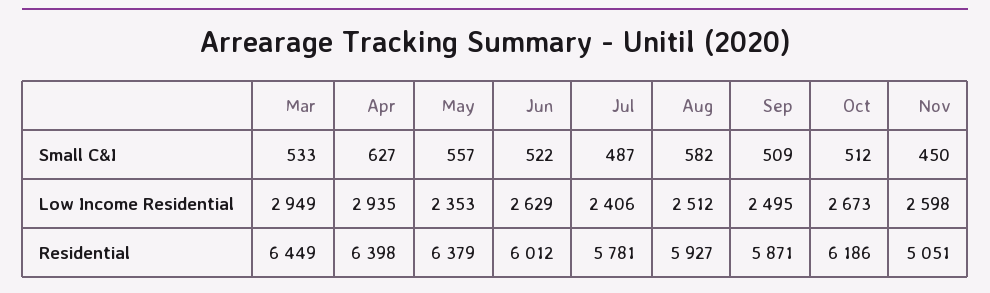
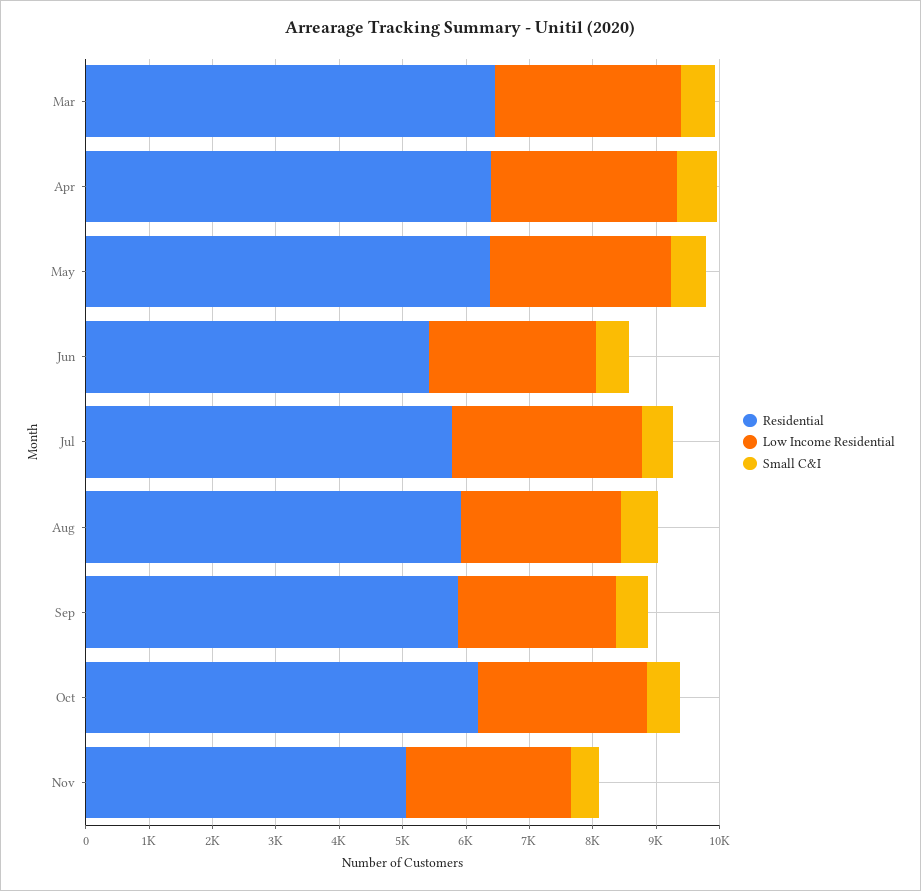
  {
    "Small C&I": {
      "Mar": 533,
      "Apr": 627,
      "May": 557,
      "Jun": 522,
      "Jul": 487,
      "Aug": 582,
      "Sep": 509,
      "Oct": 512,
      "Nov": 450
    },
    "Low Income Residential": {
      "Mar": 2949,
      "Apr": 2935,
-     "May": 2353,
+     "May": 2800,
      "Jun": 2629,
-     "Jul": 2406,
+     "Jul": 3000,
      "Aug": 2512,
      "Sep": 2495,
      "Oct": 2673,
      "Nov": 2598
    },
    "Residential": {
      "Mar": 6449,
      "Apr": 6398,
      "May": 6379,
-     "Jun": 6012,
+     "Jun": 5400,
      "Jul": 5781,
      "Aug": 5927,
      "Sep": 5871,
      "Oct": 6186,
      "Nov": 5051
    }
  }

